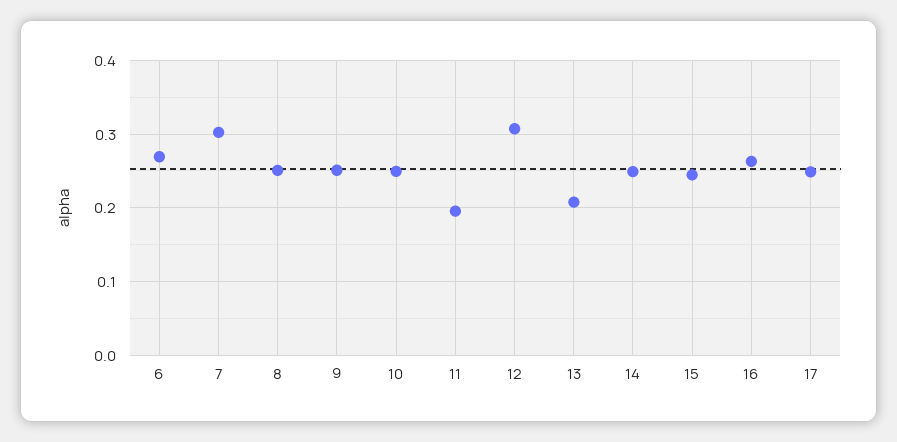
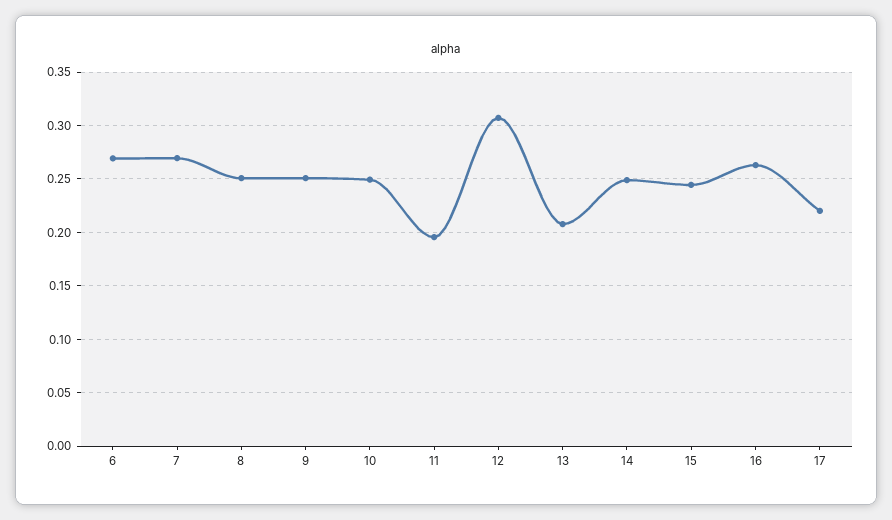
  {
    "6": 0.27,
-   "7": 0.3,
+   "7": 0.27,
    "8": 0.25,
    "9": 0.25,
    "10": 0.25,
    "11": 0.2,
    "12": 0.31,
    "13": 0.21,
    "14": 0.25,
    "15": 0.24,
    "16": 0.26,
-   "17": 0.25
+   "17": 0.22
  }

